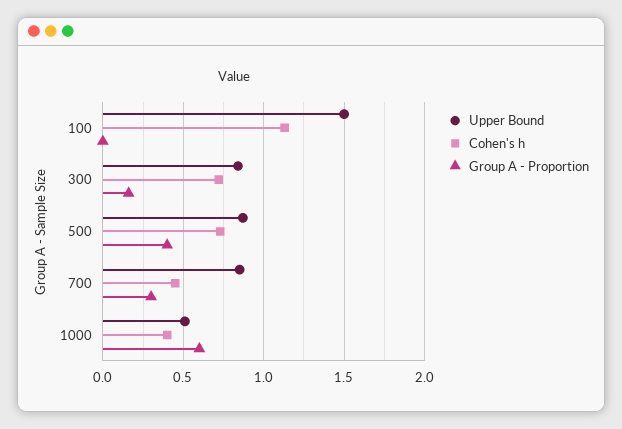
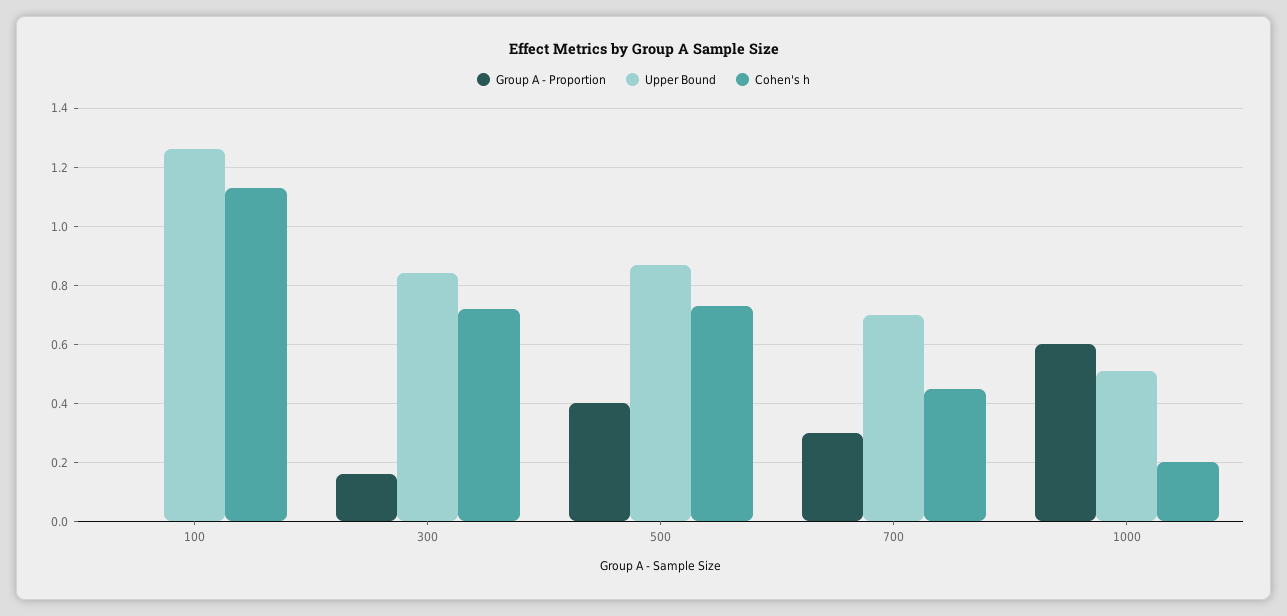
  {
    "Upper Bound": {
-     "100": 1.5,
+     "100": 1.25,
      "300": 0.85,
      "500": 0.85,
-     "700": 0.85,
+     "700": 0.7,
      "1000": 0.5
    },
    "Cohen's h": {
      "100": 1.15,
      "300": 0.7,
      "500": 0.75,
      "700": 0.45,
-     "1000": 0.4
+     "1000": 0.2
    },
    "Group A - Proportion": {
      "100": 0,
      "300": 0.15,
      "500": 0.4,
      "700": 0.3,
      "1000": 0.6
    }
  }

